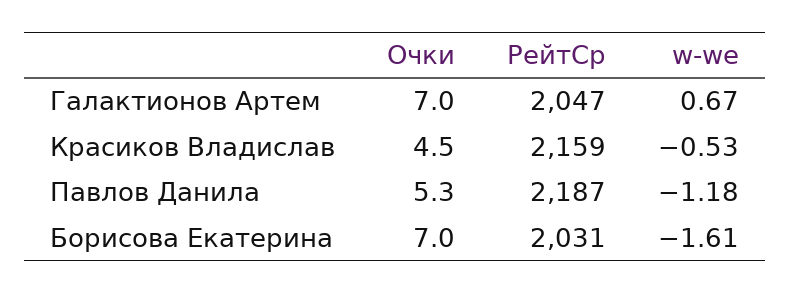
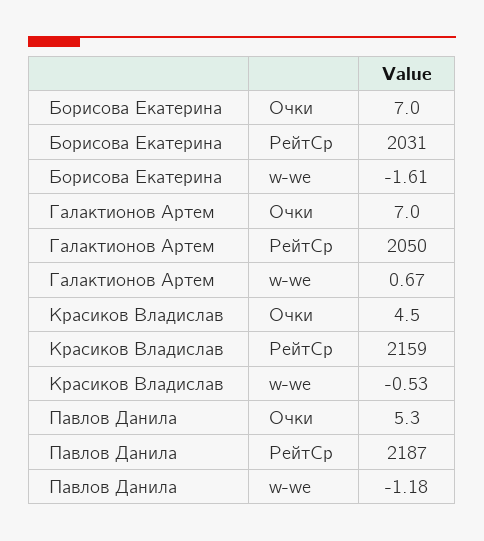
  {
    "Очки": {
      "Галактионов Артем": 7,
      "Красиков Владислав": 4.5,
      "Павлов Данила": 5.3,
      "Борисова Екатерина": 7
    },
    "РейтСр": {
-     "Галактионов Артем": 2047,
+     "Галактионов Артем": 2050,
      "Красиков Владислав": 2159,
      "Павлов Данила": 2187,
      "Борисова Екатерина": 2031
    },
    "w-we": {
      "Галактионов Артем": 0.67,
      "Красиков Владислав": -0.53,
      "Павлов Данила": -1.18,
      "Борисова Екатерина": -1.61
    }
  }

